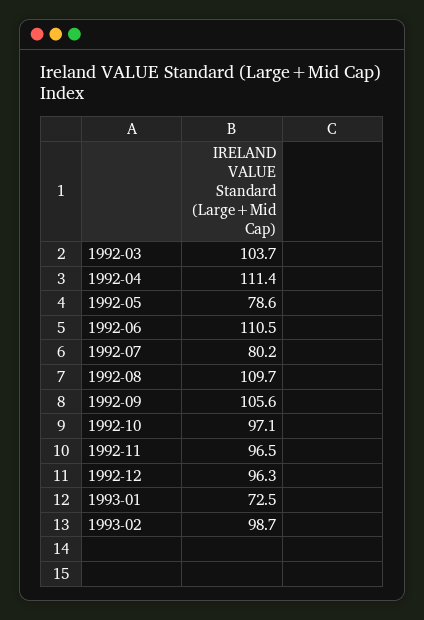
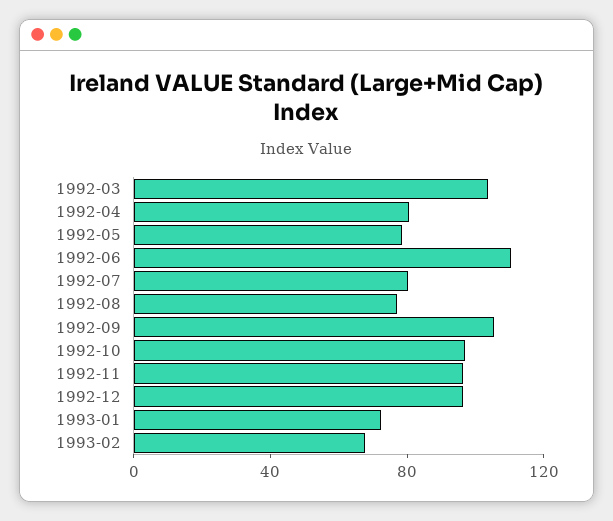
  {
    "1992-03": 103.7,
-   "1992-04": 111.4,
+   "1992-04": 80,
    "1992-05": 78.6,
    "1992-06": 110.5,
    "1992-07": 80.2,
-   "1992-08": 109.7,
+   "1992-08": 80,
    "1992-09": 105.6,
    "1992-10": 97.1,
    "1992-11": 96.5,
    "1992-12": 96.3,
    "1993-01": 72.5,
-   "1993-02": 98.7
+   "1993-02": 70
  }

